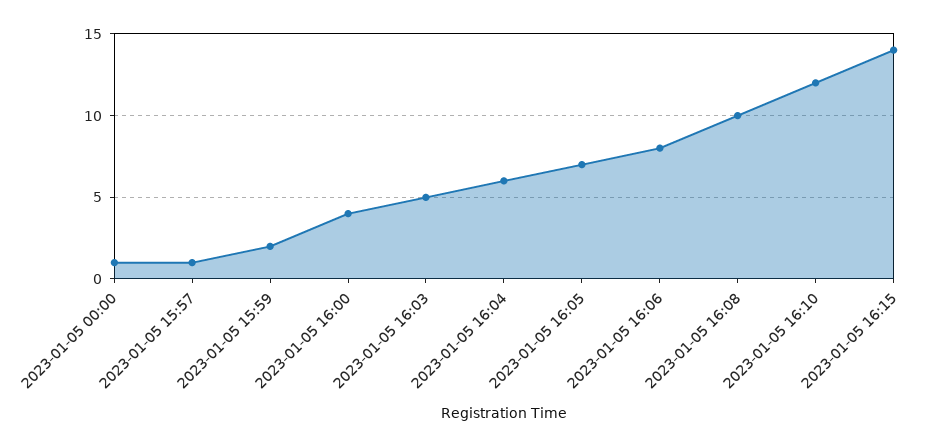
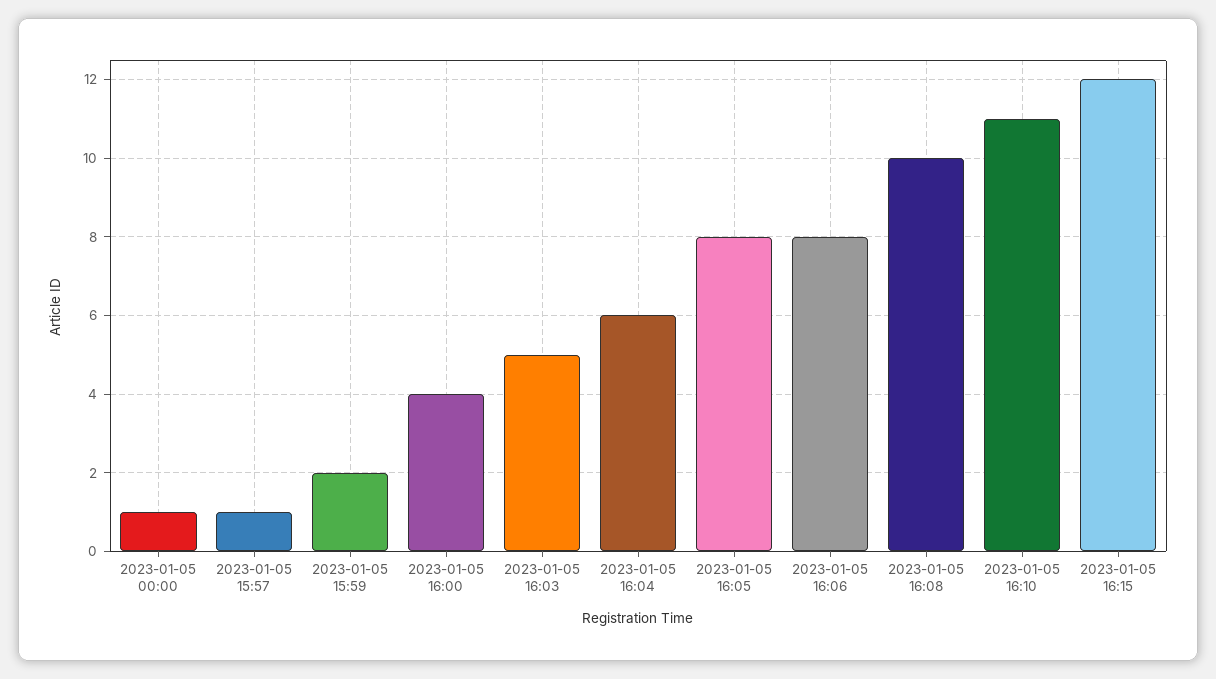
  {
    "2023-01-05 00:00": 1,
    "2023-01-05 15:57": 1,
    "2023-01-05 15:59": 2,
    "2023-01-05 16:00": 4,
    "2023-01-05 16:03": 5,
    "2023-01-05 16:04": 6,
-   "2023-01-05 16:05": 7,
+   "2023-01-05 16:05": 8,
    "2023-01-05 16:06": 8,
    "2023-01-05 16:08": 10,
-   "2023-01-05 16:10": 12,
+   "2023-01-05 16:10": 11,
-   "2023-01-05 16:15": 14
+   "2023-01-05 16:15": 12
  }

